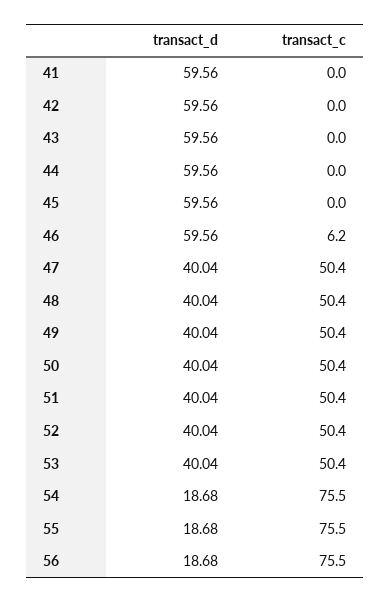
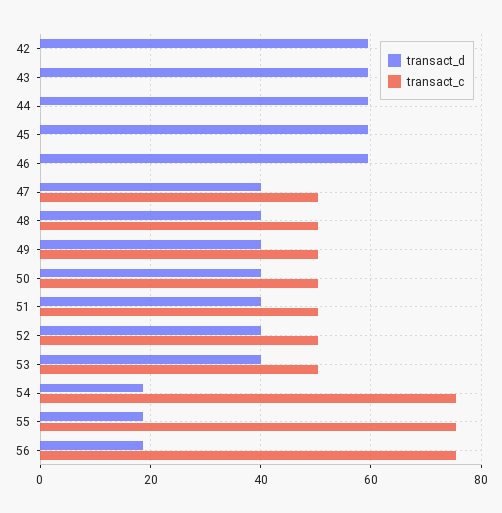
  {
    "transact_d": {
-     "41": 59.56,
      "42": 59.56,
      "43": 59.56,
      "44": 59.56,
      "45": 59.56,
      "46": 59.56,
      "47": 40.04,
      "48": 40.04,
      "49": 40.04,
      "50": 40.04,
      "51": 40.04,
      "52": 40.04,
      "53": 40.04,
      "54": 18.68,
      "55": 18.68,
      "56": 18.68
    },
    "transact_c": {
-     "41": 0,
      "42": 0,
      "43": 0,
      "44": 0,
      "45": 0,
-     "46": 6.2,
+     "46": 0,
      "47": 50.4,
      "48": 50.4,
      "49": 50.4,
      "50": 50.4,
      "51": 50.4,
      "52": 50.4,
      "53": 50.4,
      "54": 75.5,
      "55": 75.5,
      "56": 75.5
    }
  }

